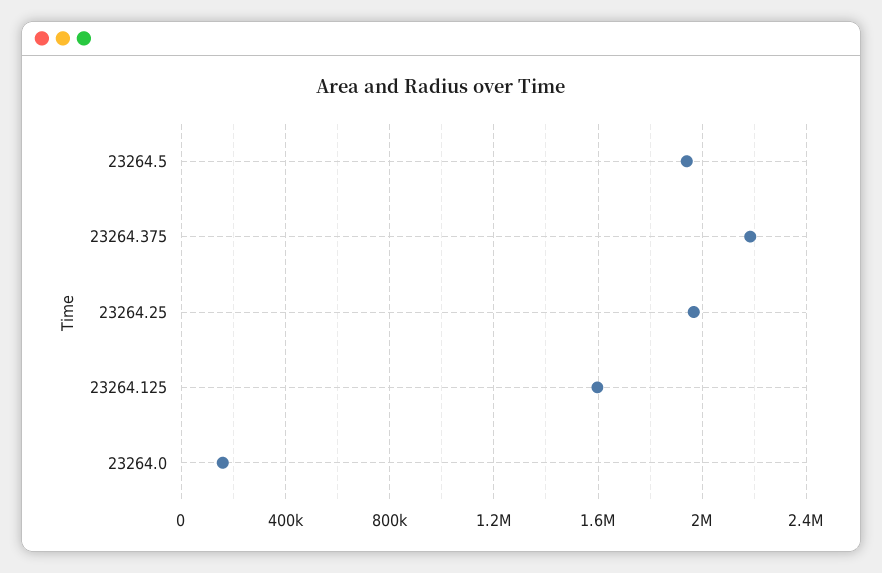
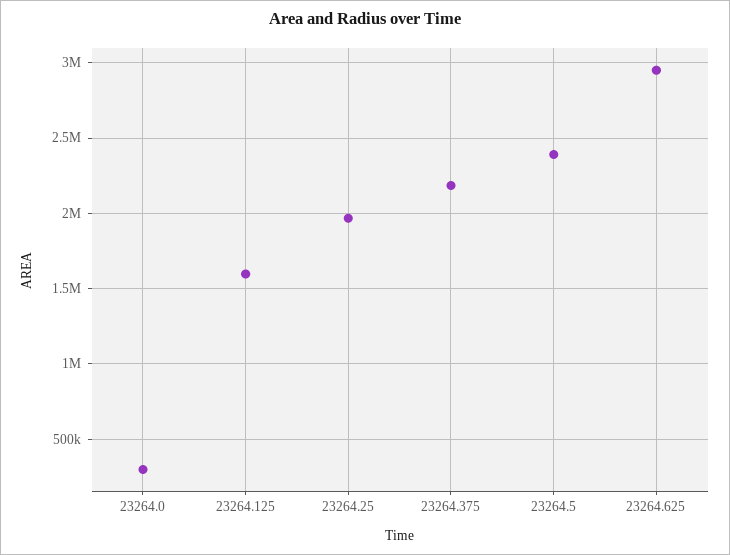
  {
-   "23264.5": 1950000,
+   "23264.5": 2400000,
    "23264.375": 2200000,
    "23264.25": 1950000,
    "23264.125": 1600000,
-   "23264.0": 150000
+   "23264.0": 300000,
+   "23264.625": 2950000
  }

